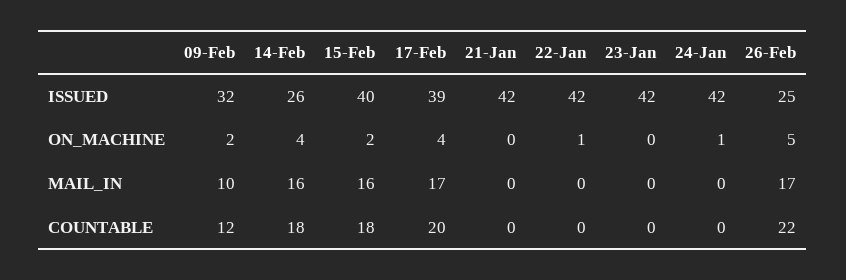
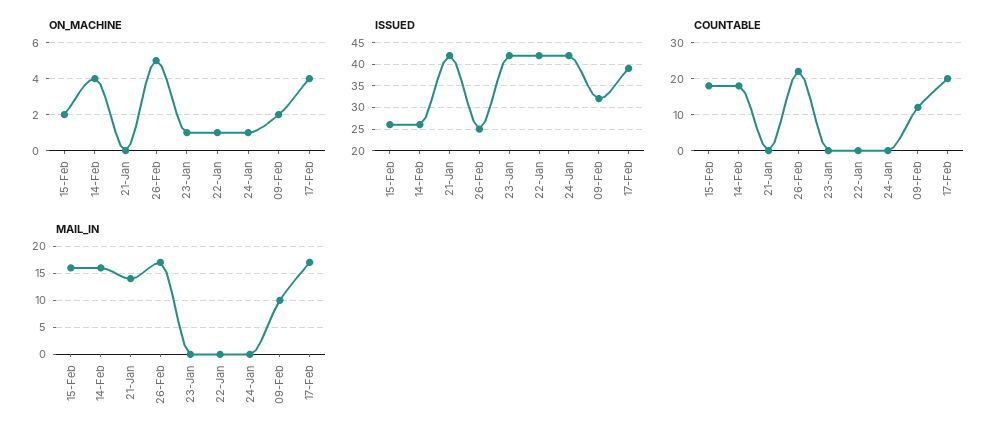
  {
    "ISSUED": {
      "09-Feb": 32,
      "14-Feb": 26,
-     "15-Feb": 40,
+     "15-Feb": 25,
      "17-Feb": 39,
      "21-Jan": 42,
      "22-Jan": 42,
      "23-Jan": 42,
      "24-Jan": 42,
      "26-Feb": 25
    },
    "ON_MACHINE": {
      "09-Feb": 2,
      "14-Feb": 4,
      "15-Feb": 2,
      "17-Feb": 4,
      "21-Jan": 0,
      "22-Jan": 1,
-     "23-Jan": 0,
+     "23-Jan": 1,
      "24-Jan": 1,
      "26-Feb": 5
    },
    "MAIL_IN": {
      "09-Feb": 10,
      "14-Feb": 16,
      "15-Feb": 16,
      "17-Feb": 17,
-     "21-Jan": 0,
+     "21-Jan": 15,
      "22-Jan": 0,
      "23-Jan": 0,
      "24-Jan": 0,
      "26-Feb": 17
    },
    "COUNTABLE": {
      "09-Feb": 12,
      "14-Feb": 18,
      "15-Feb": 18,
      "17-Feb": 20,
      "21-Jan": 0,
      "22-Jan": 0,
      "23-Jan": 0,
      "24-Jan": 0,
      "26-Feb": 22
    }
  }

